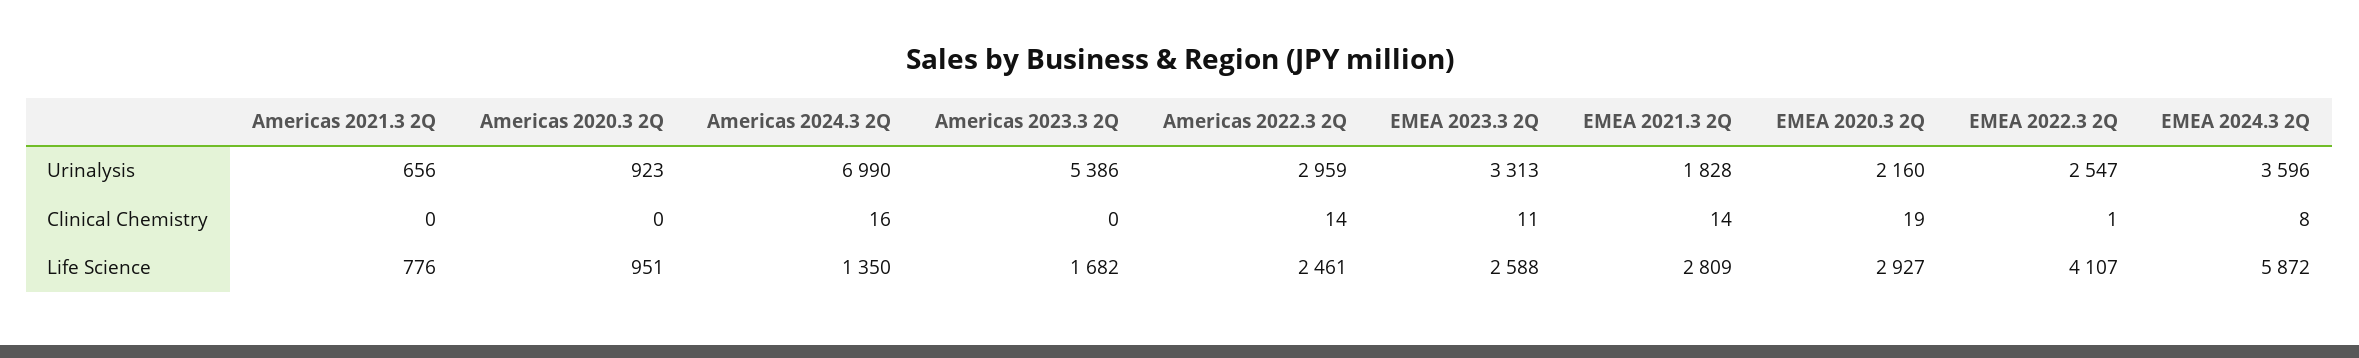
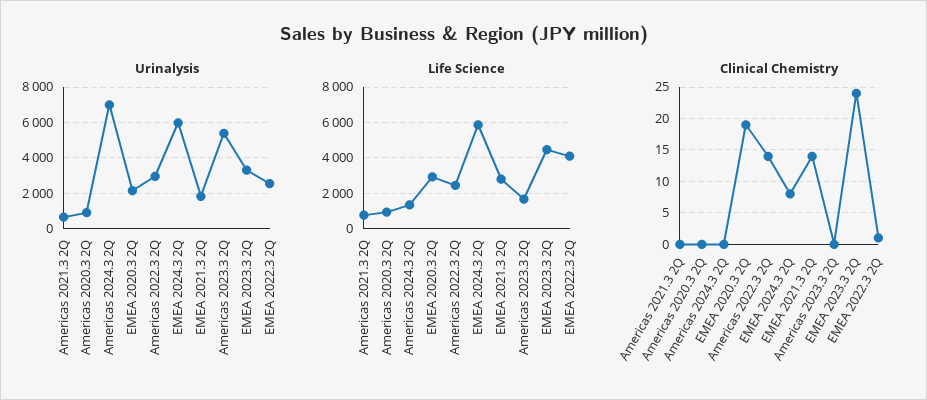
  {
    "Urinalysis": {
      "Americas 2021.3 2Q": 656,
      "Americas 2020.3 2Q": 923,
      "Americas 2024.3 2Q": 6990,
      "Americas 2023.3 2Q": 5386,
      "Americas 2022.3 2Q": 2959,
      "EMEA 2023.3 2Q": 3313,
      "EMEA 2021.3 2Q": 1828,
      "EMEA 2020.3 2Q": 2160,
      "EMEA 2022.3 2Q": 2547,
-     "EMEA 2024.3 2Q": 3596
+     "EMEA 2024.3 2Q": 6000
    },
    "Clinical Chemistry": {
      "Americas 2021.3 2Q": 0,
      "Americas 2020.3 2Q": 0,
-     "Americas 2024.3 2Q": 16,
+     "Americas 2024.3 2Q": 0,
      "Americas 2023.3 2Q": 0,
      "Americas 2022.3 2Q": 14,
-     "EMEA 2023.3 2Q": 11,
+     "EMEA 2023.3 2Q": 24,
      "EMEA 2021.3 2Q": 14,
      "EMEA 2020.3 2Q": 19,
      "EMEA 2022.3 2Q": 1,
      "EMEA 2024.3 2Q": 8
    },
    "Life Science": {
      "Americas 2021.3 2Q": 776,
      "Americas 2020.3 2Q": 951,
      "Americas 2024.3 2Q": 1350,
      "Americas 2023.3 2Q": 1682,
      "Americas 2022.3 2Q": 2461,
-     "EMEA 2023.3 2Q": 2588,
+     "EMEA 2023.3 2Q": 4500,
      "EMEA 2021.3 2Q": 2809,
      "EMEA 2020.3 2Q": 2927,
      "EMEA 2022.3 2Q": 4107,
      "EMEA 2024.3 2Q": 5872
    }
  }

